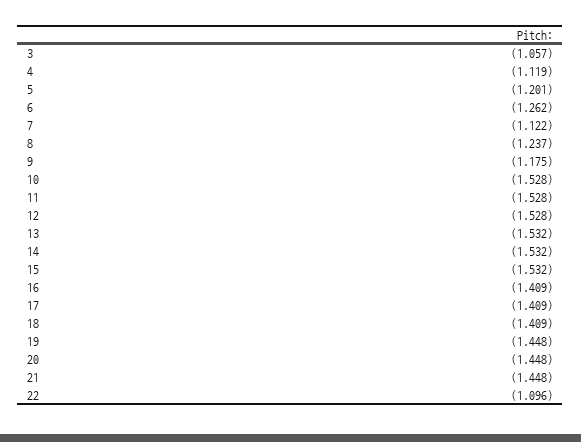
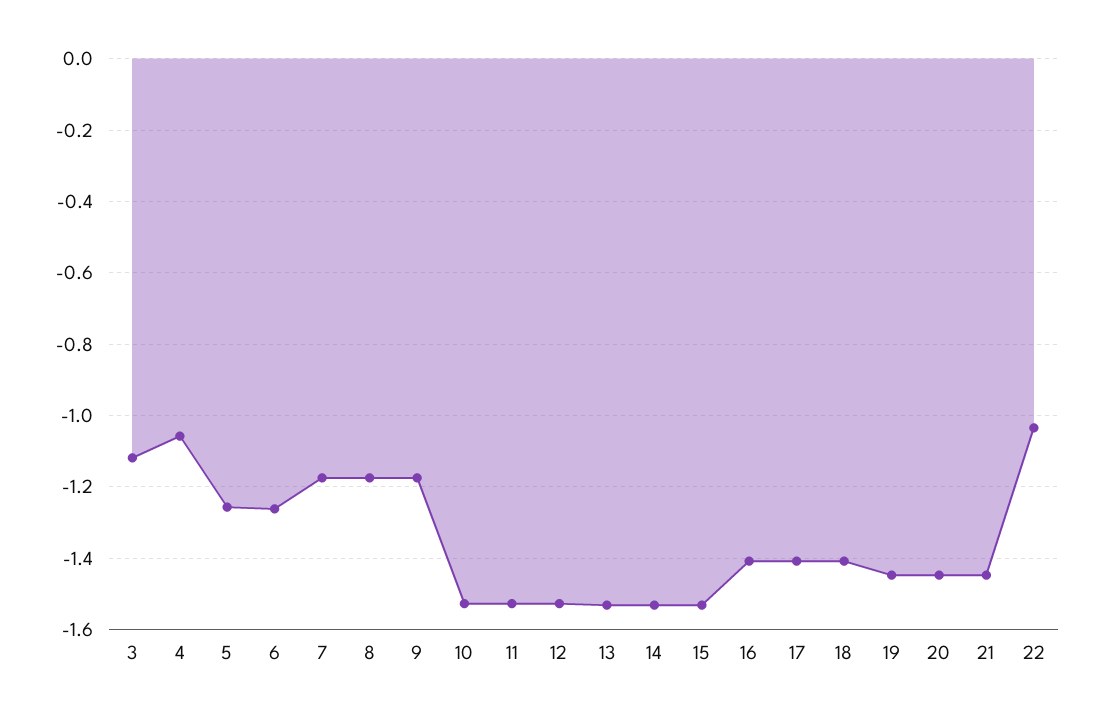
  {
-   "3": -1.057,
+   "3": -1.12,
-   "4": -1.119,
+   "4": -1.06,
-   "5": -1.201,
+   "5": -1.26,
    "6": -1.262,
-   "7": -1.122,
+   "7": -1.18,
-   "8": -1.237,
+   "8": -1.18,
    "9": -1.175,
    "10": -1.528,
    "11": -1.528,
    "12": -1.528,
    "13": -1.532,
    "14": -1.532,
    "15": -1.532,
    "16": -1.409,
    "17": -1.409,
    "18": -1.409,
    "19": -1.448,
    "20": -1.448,
    "21": -1.448,
-   "22": -1.096
+   "22": -1.04
  }

